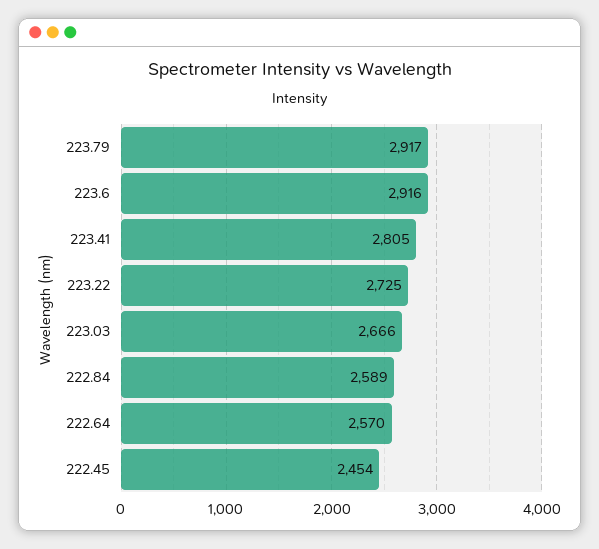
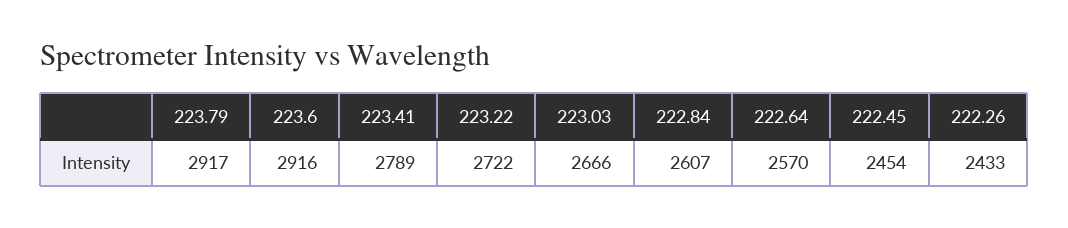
  {
    "223.79": 2917,
    "223.6": 2916,
-   "223.41": 2805,
+   "223.41": 2789,
-   "223.22": 2725,
+   "223.22": 2722,
    "223.03": 2666,
-   "222.84": 2589,
+   "222.84": 2607,
    "222.64": 2570,
-   "222.45": 2454
+   "222.45": 2454,
+   "222.26": 2433
  }

